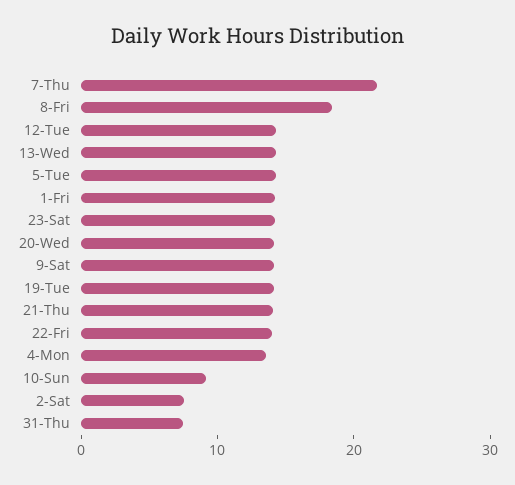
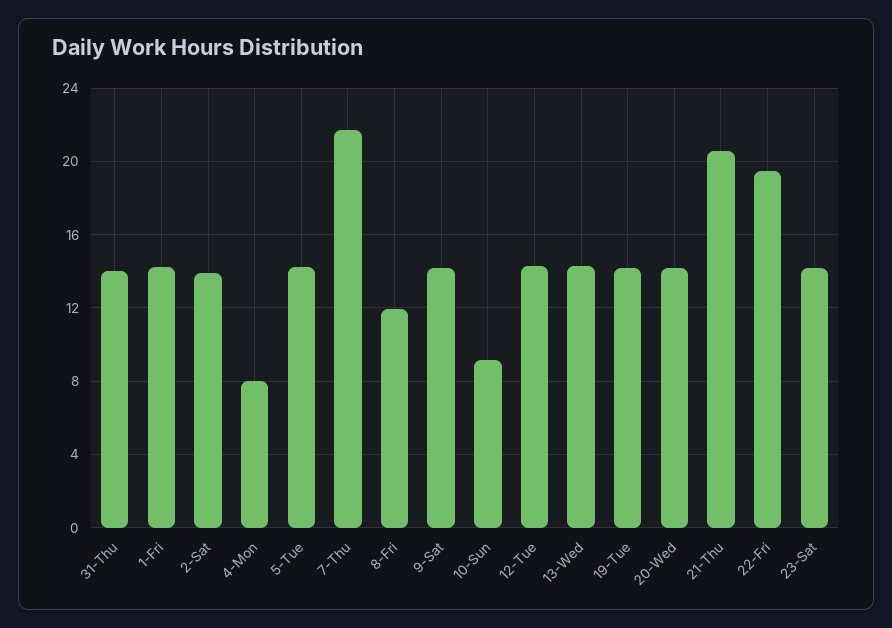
  {
    "7-Thu": 21.5,
-   "8-Fri": 18,
+   "8-Fri": 12,
    "12-Tue": 14.5,
    "13-Wed": 14.5,
    "5-Tue": 14.5,
    "1-Fri": 14,
    "23-Sat": 14,
    "20-Wed": 14,
    "9-Sat": 14,
    "19-Tue": 14,
-   "21-Thu": 14,
+   "21-Thu": 20.5,
-   "22-Fri": 14,
+   "22-Fri": 19.5,
-   "4-Mon": 14,
+   "4-Mon": 8,
    "10-Sun": 9,
-   "2-Sat": 8,
+   "2-Sat": 14,
-   "31-Thu": 8
+   "31-Thu": 14
  }

